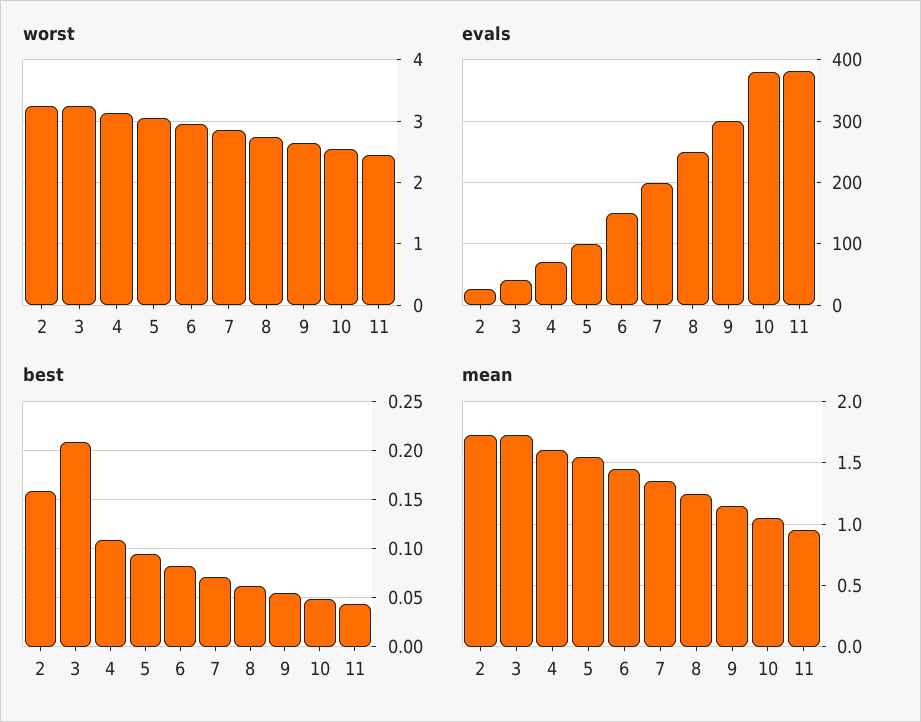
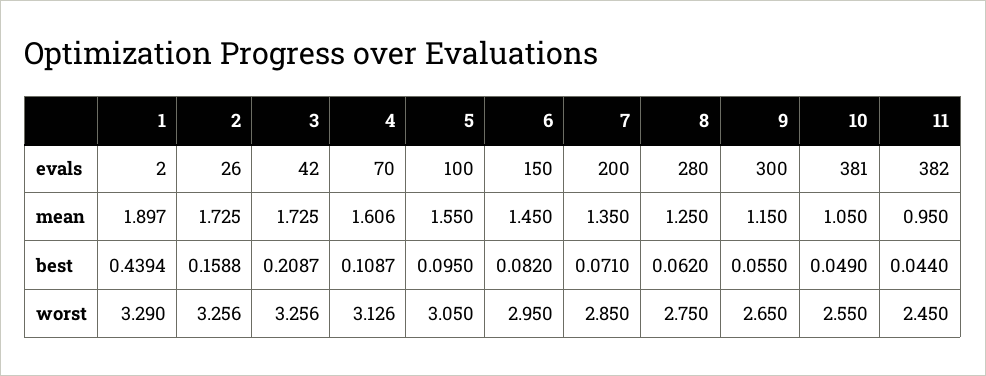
  {
    "worst": {
      "2": 3.256,
      "3": 3.256,
      "4": 3.126,
      "5": 3.05,
      "6": 2.95,
      "7": 2.85,
      "8": 2.75,
      "9": 2.65,
      "10": 2.55,
-     "11": 2.45
+     "11": 2.45,
+     "1": 3.29
    },
    "evals": {
      "2": 26,
      "3": 42,
      "4": 70,
      "5": 100,
      "6": 150,
      "7": 200,
-     "8": 250,
+     "8": 280,
      "9": 300,
      "10": 381,
-     "11": 382
+     "11": 382,
+     "1": 2
    },
    "best": {
      "2": 0.1588,
      "3": 0.2087,
      "4": 0.1087,
      "5": 0.095,
      "6": 0.082,
      "7": 0.071,
      "8": 0.062,
      "9": 0.055,
      "10": 0.049,
-     "11": 0.044
+     "11": 0.044,
+     "1": 0.4394
    },
    "mean": {
      "2": 1.725,
      "3": 1.725,
      "4": 1.606,
      "5": 1.55,
      "6": 1.45,
      "7": 1.35,
      "8": 1.25,
      "9": 1.15,
      "10": 1.05,
-     "11": 0.95
+     "11": 0.95,
+     "1": 1.897
    }
  }

